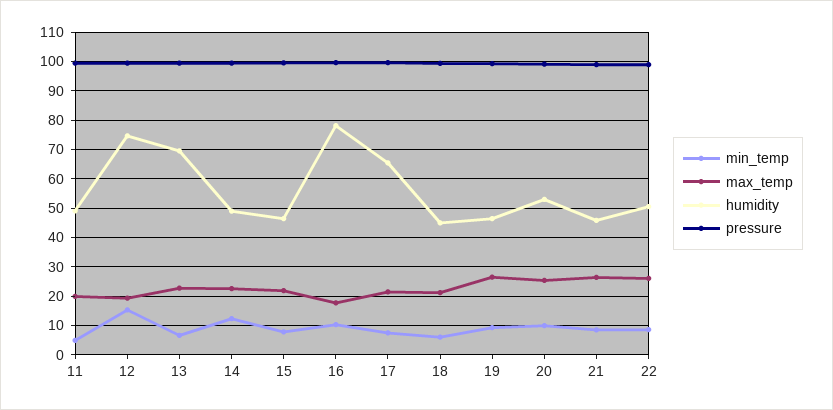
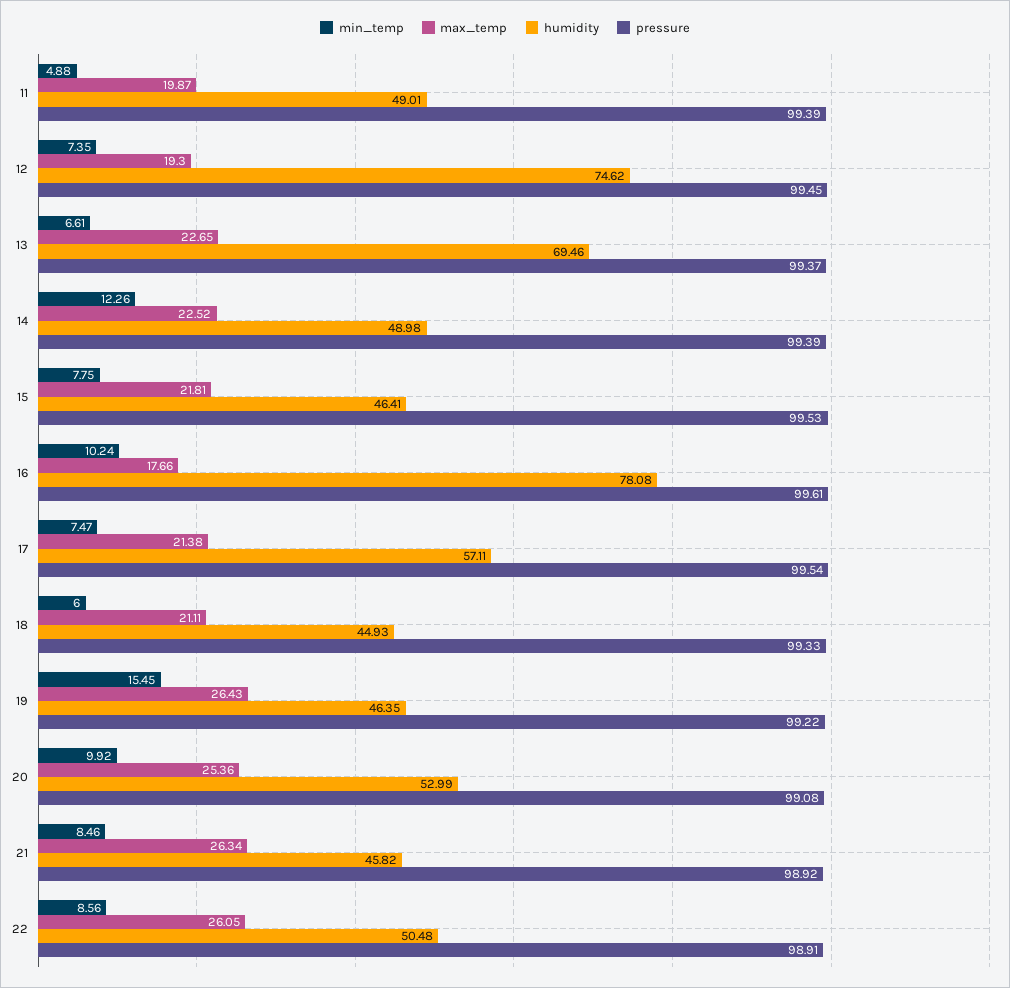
  {
    "min_temp": {
      "11": 4.88,
-     "12": 15,
+     "12": 7.35,
      "13": 6.61,
      "14": 12.26,
      "15": 7.75,
      "16": 10.24,
      "17": 7.47,
      "18": 6,
-     "19": 10,
+     "19": 15.45,
      "20": 9.92,
      "21": 8.46,
      "22": 8.56
    },
    "max_temp": {
      "11": 19.87,
      "12": 19.3,
      "13": 22.65,
      "14": 22.52,
      "15": 21.81,
      "16": 17.66,
      "17": 21.38,
      "18": 21.11,
      "19": 26.43,
      "20": 25.36,
      "21": 26.34,
      "22": 26.05
    },
    "humidity": {
      "11": 49.01,
      "12": 74.62,
      "13": 69.46,
      "14": 48.98,
      "15": 46.41,
      "16": 78.08,
-     "17": 65,
+     "17": 57.11,
      "18": 44.93,
      "19": 46.35,
      "20": 52.99,
      "21": 45.82,
      "22": 50.48
    },
    "pressure": {
      "11": 99.39,
      "12": 99.45,
      "13": 99.37,
      "14": 99.39,
      "15": 99.53,
      "16": 99.61,
      "17": 99.54,
      "18": 99.33,
      "19": 99.22,
      "20": 99.08,
      "21": 98.92,
      "22": 98.91
    }
  }

